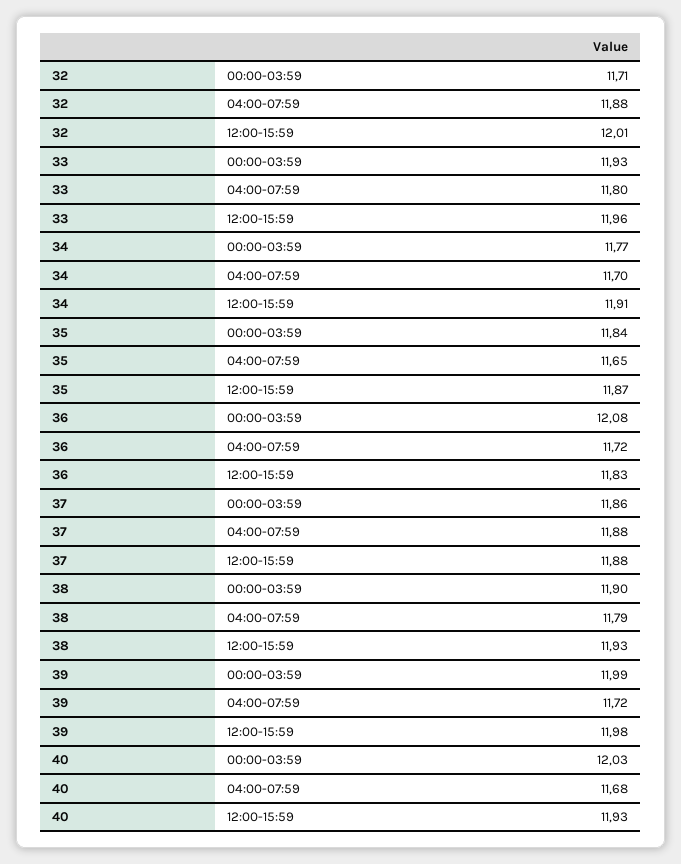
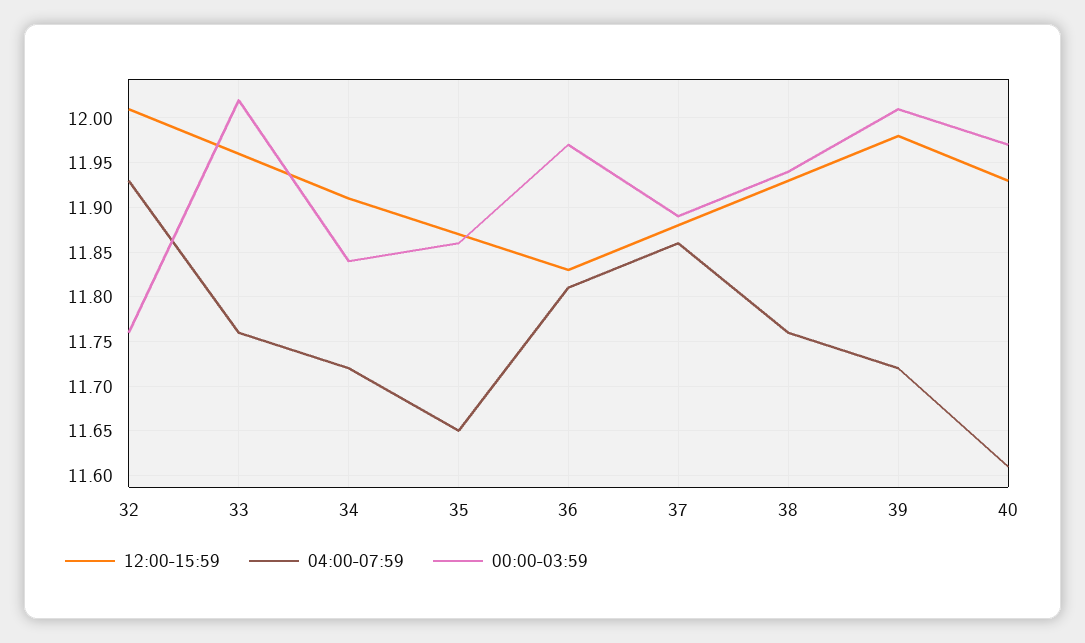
  {
    "00:00-03:59": {
-     "32": 11.71,
+     "32": 11.76,
-     "33": 11.93,
+     "33": 12.02,
-     "34": 11.77,
+     "34": 11.84,
-     "35": 11.84,
+     "35": 11.86,
-     "36": 12.08,
+     "36": 11.97,
-     "37": 11.86,
+     "37": 11.89,
-     "38": 11.9,
+     "38": 11.94,
-     "39": 11.99,
+     "39": 12.01,
-     "40": 12.03
+     "40": 11.97
    },
    "04:00-07:59": {
-     "32": 11.88,
+     "32": 11.93,
-     "33": 11.8,
+     "33": 11.76,
-     "34": 11.7,
+     "34": 11.72,
      "35": 11.65,
-     "36": 11.72,
+     "36": 11.81,
-     "37": 11.88,
+     "37": 11.86,
-     "38": 11.79,
+     "38": 11.76,
      "39": 11.72,
-     "40": 11.68
+     "40": 11.61
    },
    "12:00-15:59": {
      "32": 12.01,
      "33": 11.96,
      "34": 11.91,
      "35": 11.87,
      "36": 11.83,
      "37": 11.88,
      "38": 11.93,
      "39": 11.98,
      "40": 11.93
    }
  }

